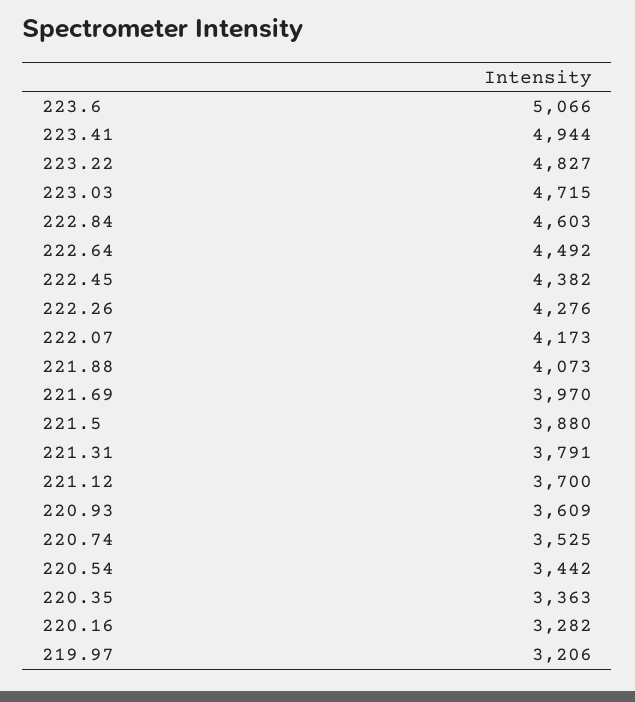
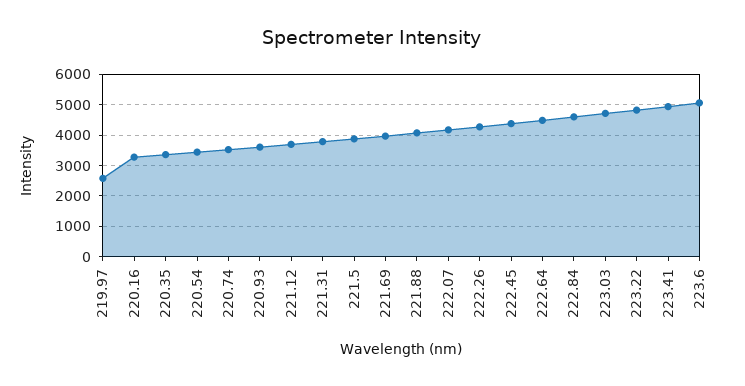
  {
    "223.6": 5066,
    "223.41": 4944,
    "223.22": 4827,
    "223.03": 4715,
    "222.84": 4603,
    "222.64": 4492,
    "222.45": 4382,
    "222.26": 4276,
    "222.07": 4173,
    "221.88": 4073,
    "221.69": 3970,
    "221.5": 3880,
    "221.31": 3791,
    "221.12": 3700,
    "220.93": 3609,
    "220.74": 3525,
    "220.54": 3442,
    "220.35": 3363,
    "220.16": 3282,
-   "219.97": 3206
+   "219.97": 2600
  }

